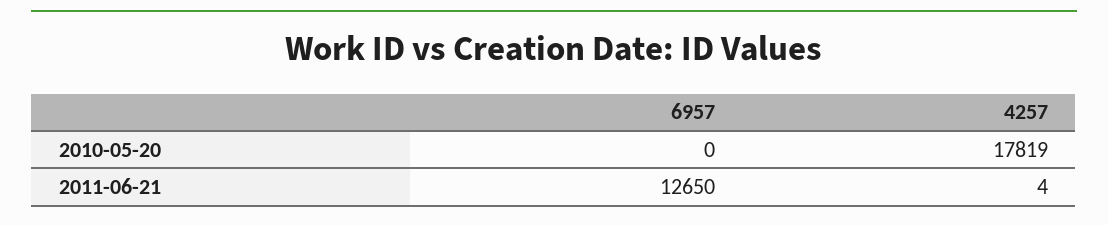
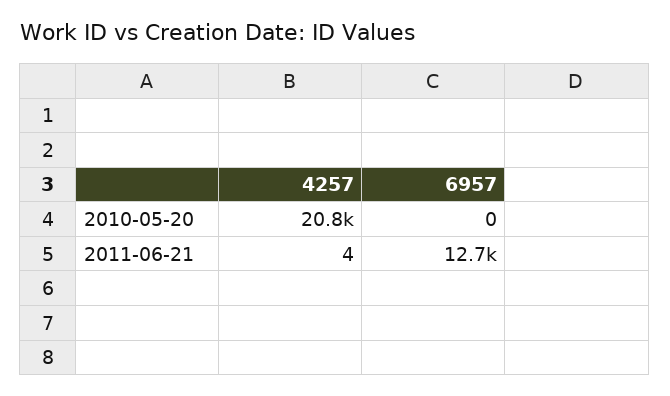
  {
    "6957": {
      "2010-05-20": 0,
      "2011-06-21": 12650
    },
    "4257": {
-     "2010-05-20": 17819,
+     "2010-05-20": 20800,
      "2011-06-21": 4
    }
  }

